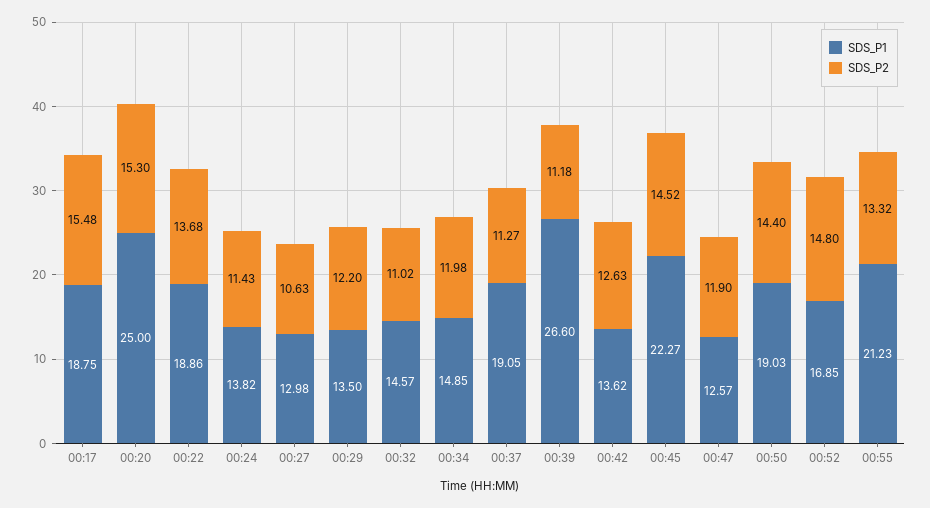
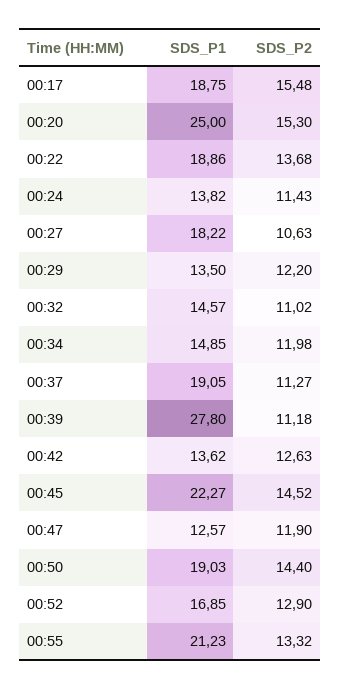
  {
    "SDS_P1": {
      "00:17": 18.75,
      "00:20": 25,
      "00:22": 18.86,
      "00:24": 13.82,
-     "00:27": 12.98,
+     "00:27": 18.22,
      "00:29": 13.5,
      "00:32": 14.57,
      "00:34": 14.85,
      "00:37": 19.05,
-     "00:39": 26.6,
+     "00:39": 27.8,
      "00:42": 13.62,
      "00:45": 22.27,
      "00:47": 12.57,
      "00:50": 19.03,
      "00:52": 16.85,
      "00:55": 21.23
    },
    "SDS_P2": {
      "00:17": 15.48,
      "00:20": 15.3,
      "00:22": 13.68,
      "00:24": 11.43,
      "00:27": 10.63,
      "00:29": 12.2,
      "00:32": 11.02,
      "00:34": 11.98,
      "00:37": 11.27,
      "00:39": 11.18,
      "00:42": 12.63,
      "00:45": 14.52,
      "00:47": 11.9,
      "00:50": 14.4,
-     "00:52": 14.8,
+     "00:52": 12.9,
      "00:55": 13.32
    }
  }

